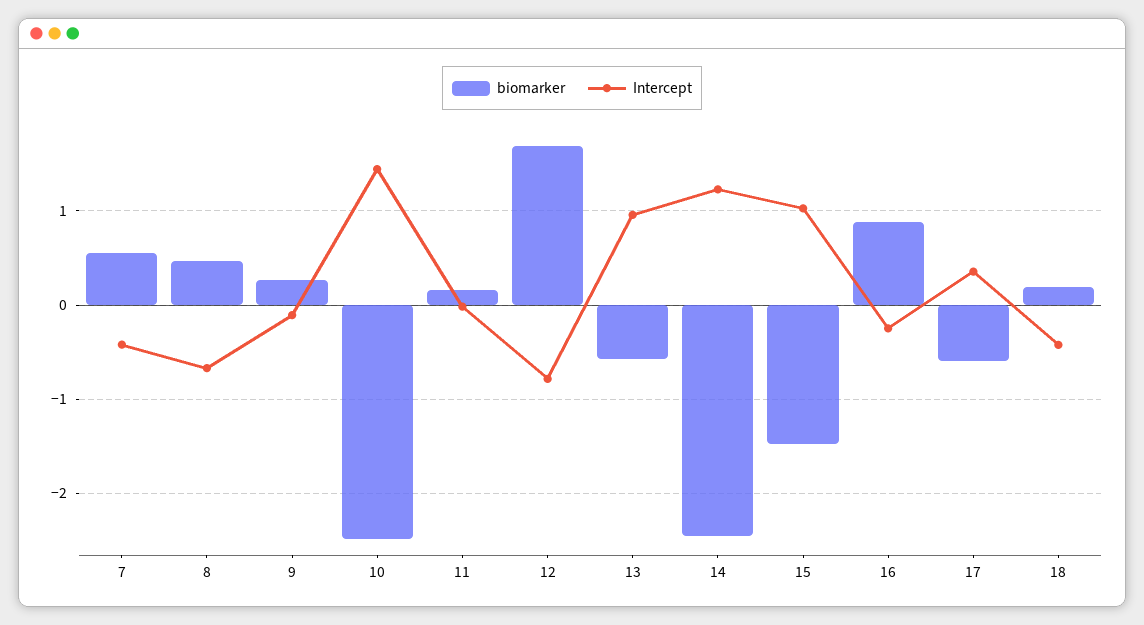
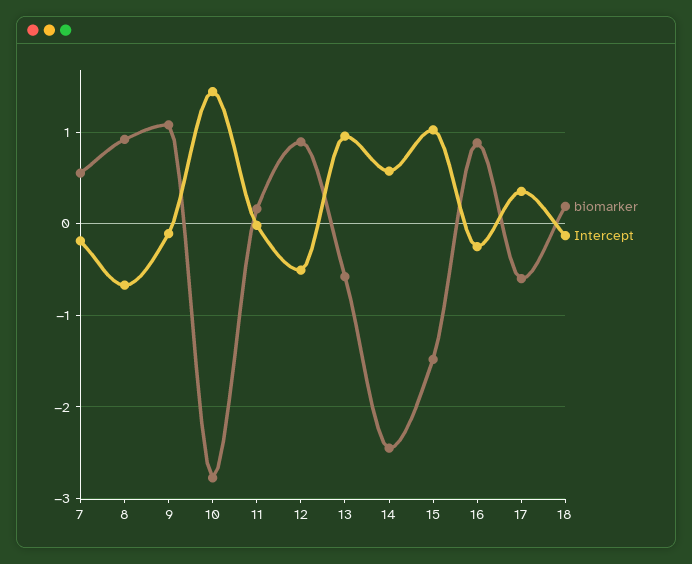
  {
    "biomarker": {
      "7": 0.6,
-     "8": 0.5,
+     "8": 0.9,
-     "9": 0.3,
+     "9": 1.1,
-     "10": -2.5,
+     "10": -2.8,
      "11": 0.2,
-     "12": 1.7,
+     "12": 0.9,
      "13": -0.6,
      "14": -2.5,
      "15": -1.5,
      "16": 0.9,
      "17": -0.6,
      "18": 0.2
    },
    "Intercept": {
-     "7": -0.4,
+     "7": -0.2,
      "8": -0.7,
      "9": -0.1,
      "10": 1.4,
      "11": 0,
-     "12": -0.8,
+     "12": -0.5,
      "13": 1,
-     "14": 1.2,
+     "14": 0.6,
      "15": 1,
      "16": -0.2,
      "17": 0.4,
-     "18": -0.4
+     "18": -0.1
    }
  }

